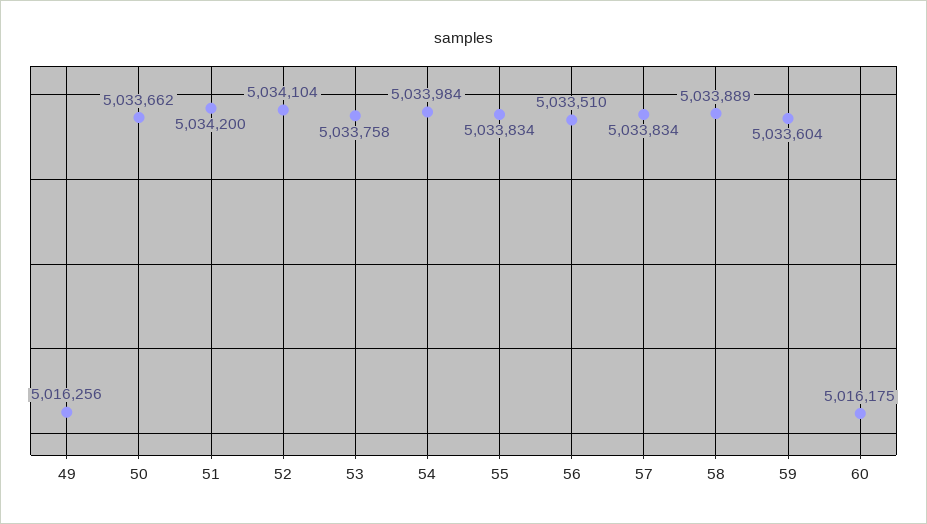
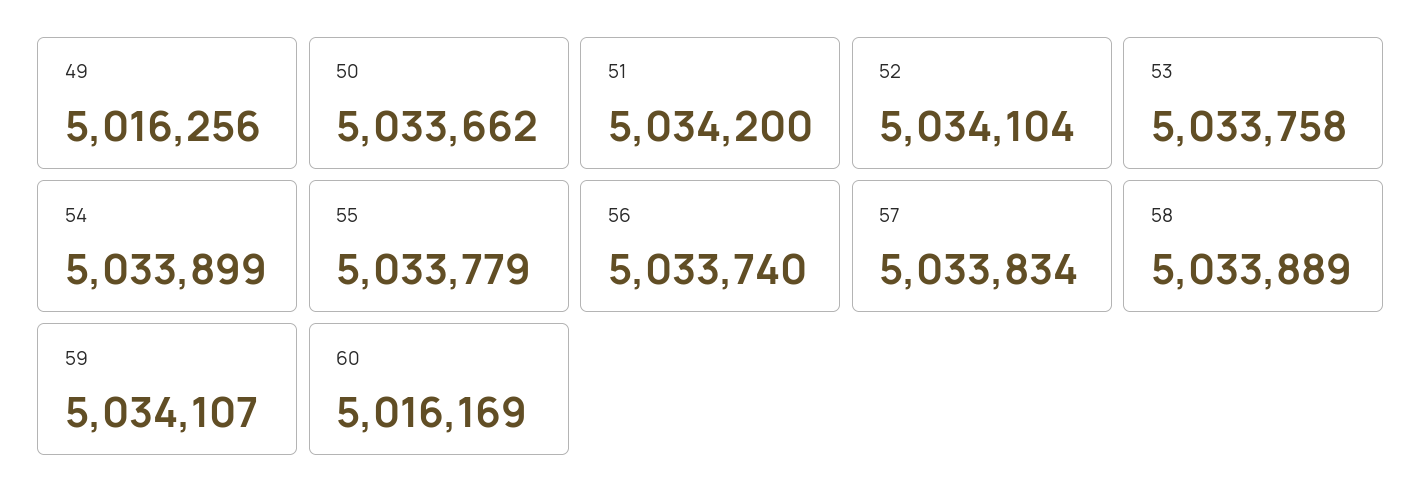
  {
    "49": 5016256,
    "50": 5033662,
    "51": 5034200,
    "52": 5034104,
    "53": 5033758,
-   "54": 5033984,
+   "54": 5033899,
-   "55": 5033834,
+   "55": 5033779,
-   "56": 5033510,
+   "56": 5033740,
    "57": 5033834,
    "58": 5033889,
-   "59": 5033604,
+   "59": 5034107,
-   "60": 5016175
+   "60": 5016169
  }

